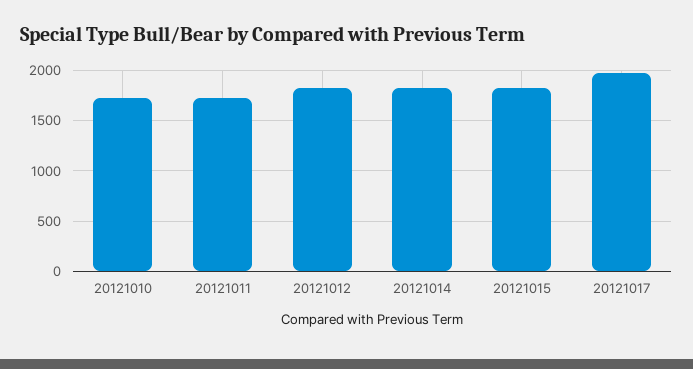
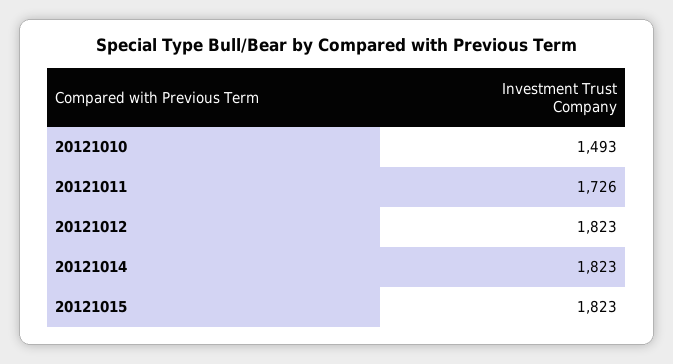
  {
-   "20121010": 1700,
+   "20121010": 1493,
    "20121011": 1726,
    "20121012": 1823,
    "20121014": 1823,
-   "20121015": 1823,
+   "20121015": 1823
-   "20121017": 2000
  }

